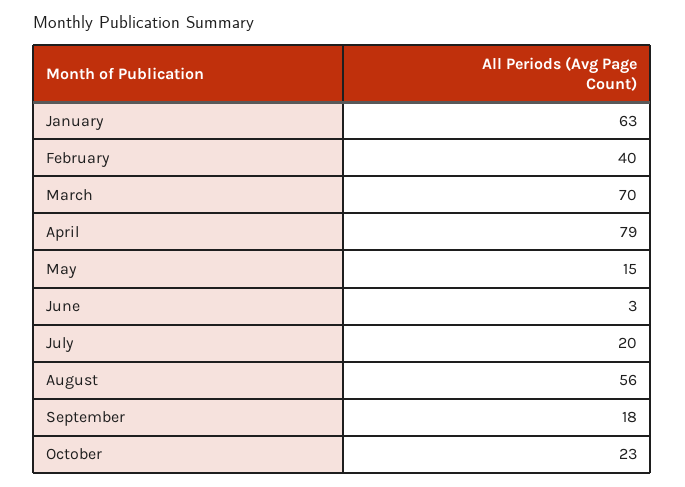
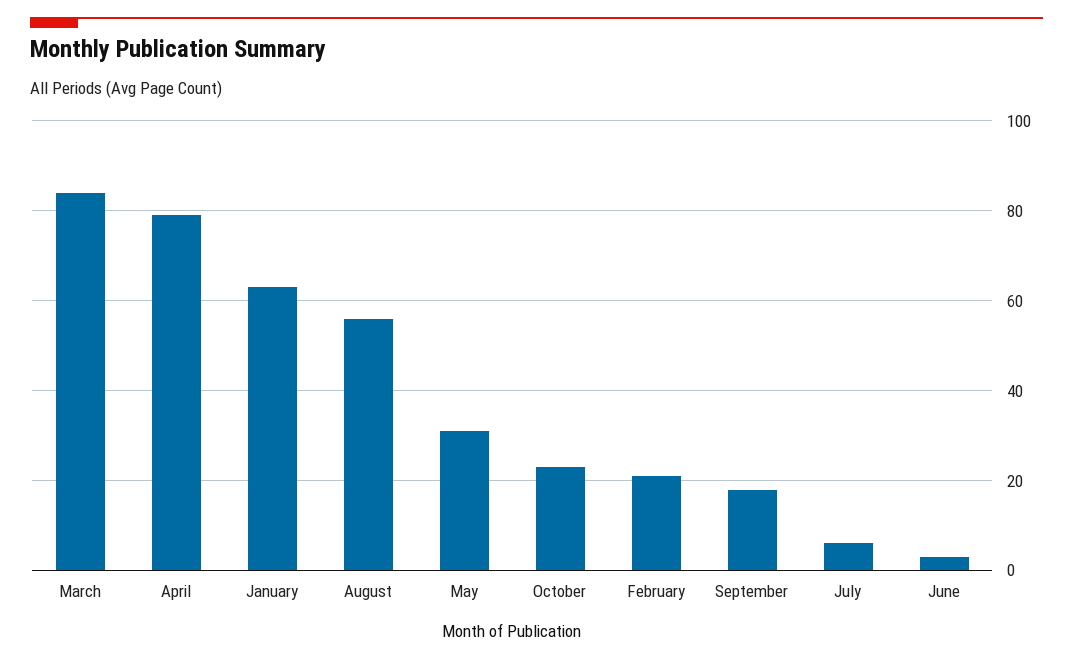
  {
    "January": 63,
-   "February": 40,
+   "February": 20,
-   "March": 70,
+   "March": 85,
    "April": 79,
-   "May": 15,
+   "May": 30,
    "June": 3,
-   "July": 20,
+   "July": 5,
    "August": 56,
    "September": 18,
    "October": 23
  }

